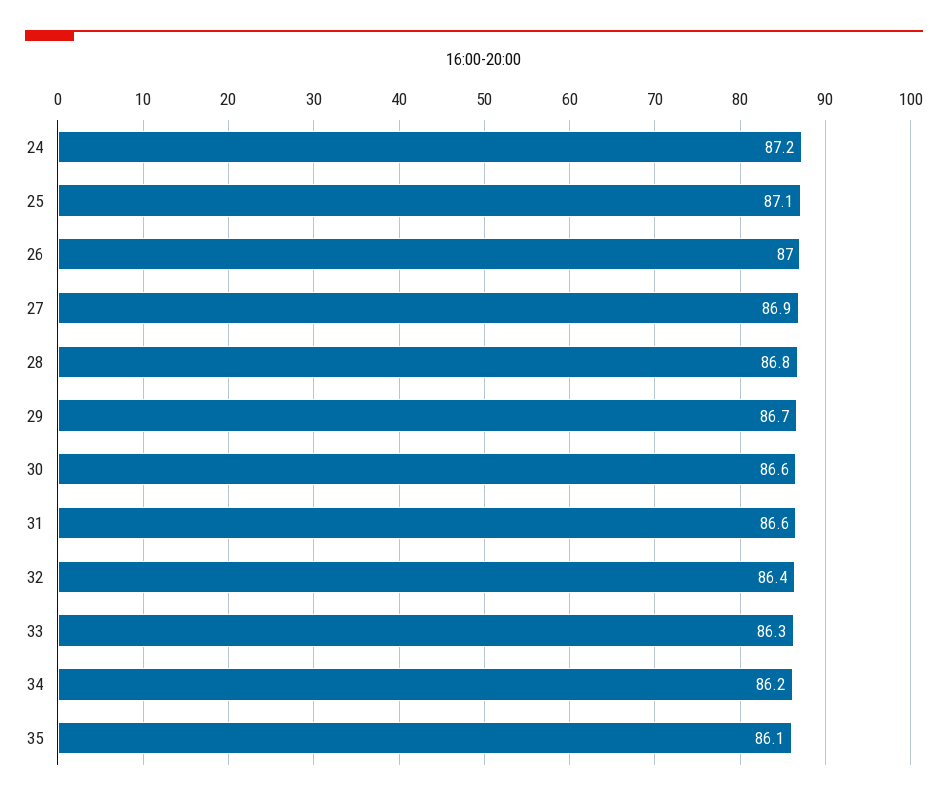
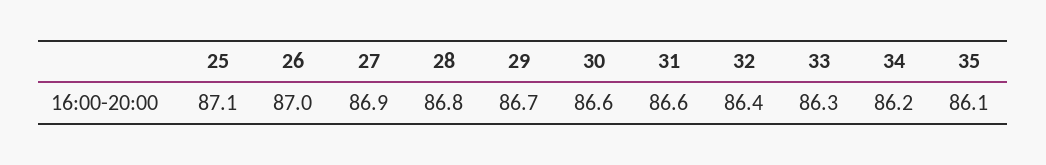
  {
-   "24": 87.2,
    "25": 87.1,
    "26": 87,
    "27": 86.9,
    "28": 86.8,
    "29": 86.7,
    "30": 86.6,
    "31": 86.6,
    "32": 86.4,
    "33": 86.3,
    "34": 86.2,
    "35": 86.1
  }

